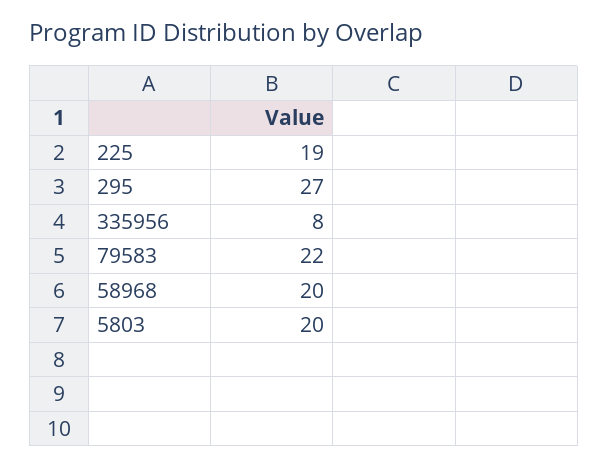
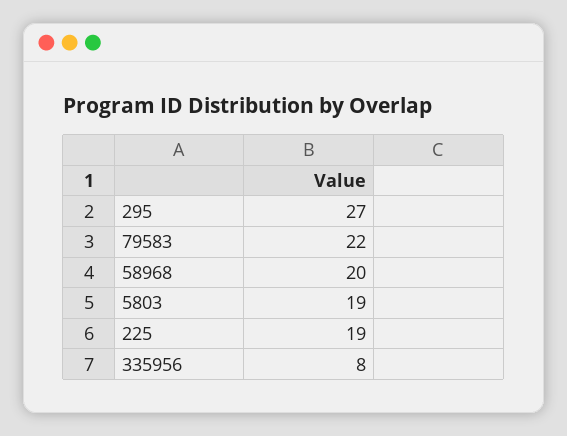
  {
    "225": 19,
    "295": 27,
    "335956": 8,
    "79583": 22,
    "58968": 20,
-   "5803": 20
+   "5803": 19
  }

